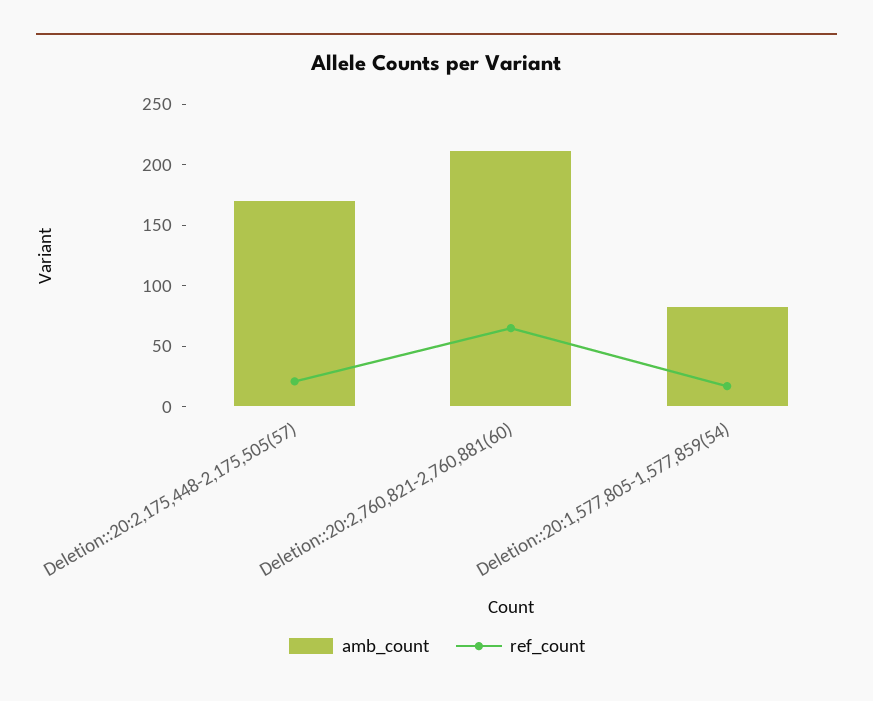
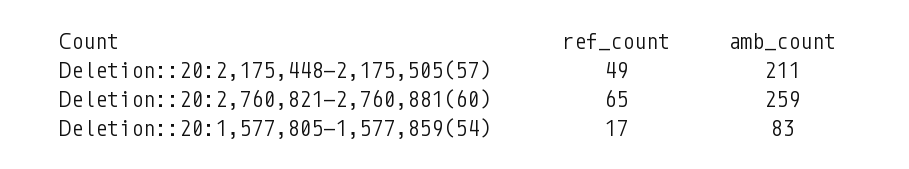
  {
    "amb_count": {
-     "Deletion::20:2,175,448-2,175,505(57)": 170,
+     "Deletion::20:2,175,448-2,175,505(57)": 211,
-     "Deletion::20:2,760,821-2,760,881(60)": 210,
+     "Deletion::20:2,760,821-2,760,881(60)": 259,
      "Deletion::20:1,577,805-1,577,859(54)": 83
    },
    "ref_count": {
-     "Deletion::20:2,175,448-2,175,505(57)": 20,
+     "Deletion::20:2,175,448-2,175,505(57)": 49,
      "Deletion::20:2,760,821-2,760,881(60)": 65,
      "Deletion::20:1,577,805-1,577,859(54)": 17
    }
  }

